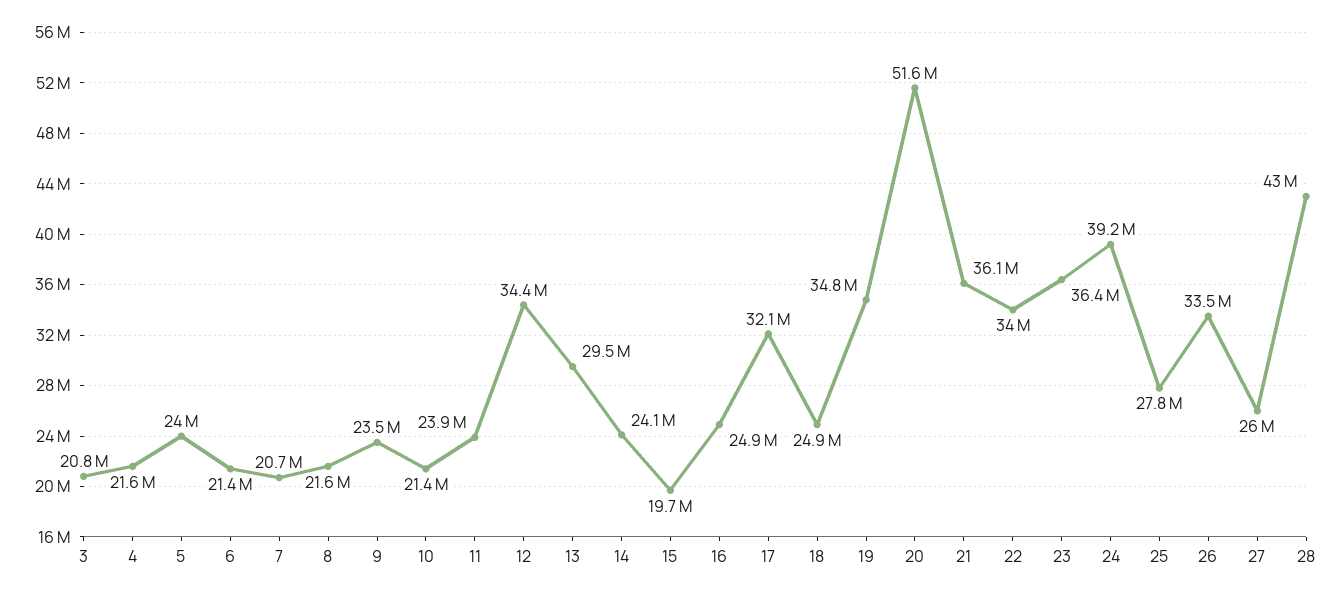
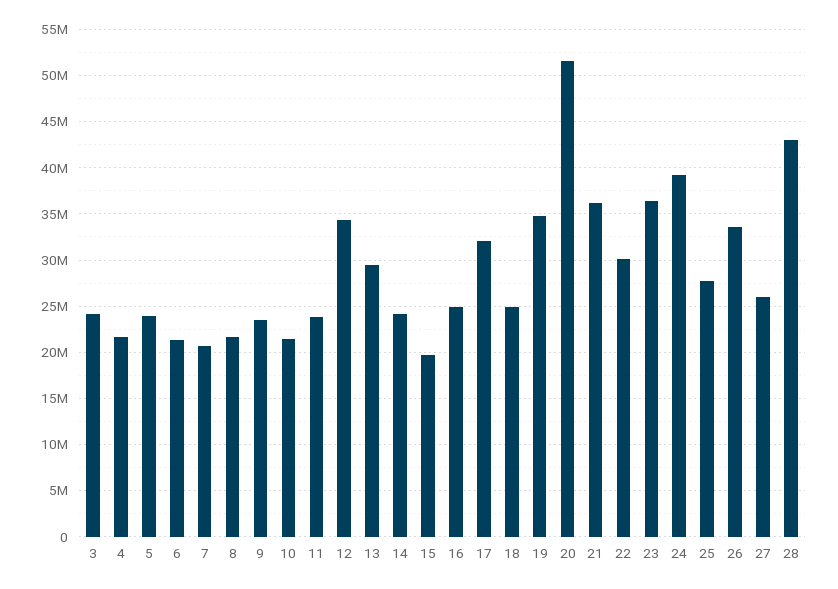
  {
-   "3": 20800000,
+   "3": 24000000,
    "4": 21600000,
    "5": 24000000,
    "6": 21400000,
    "7": 20700000,
    "8": 21600000,
    "9": 23500000,
    "10": 21400000,
    "11": 23900000,
    "12": 34400000,
    "13": 29500000,
    "14": 24100000,
    "15": 19700000,
    "16": 24900000,
    "17": 32100000,
    "18": 24900000,
    "19": 34800000,
    "20": 51600000,
    "21": 36100000,
-   "22": 34000000,
+   "22": 30000000,
    "23": 36400000,
    "24": 39200000,
    "25": 27800000,
    "26": 33500000,
    "27": 26000000,
    "28": 43000000
  }

